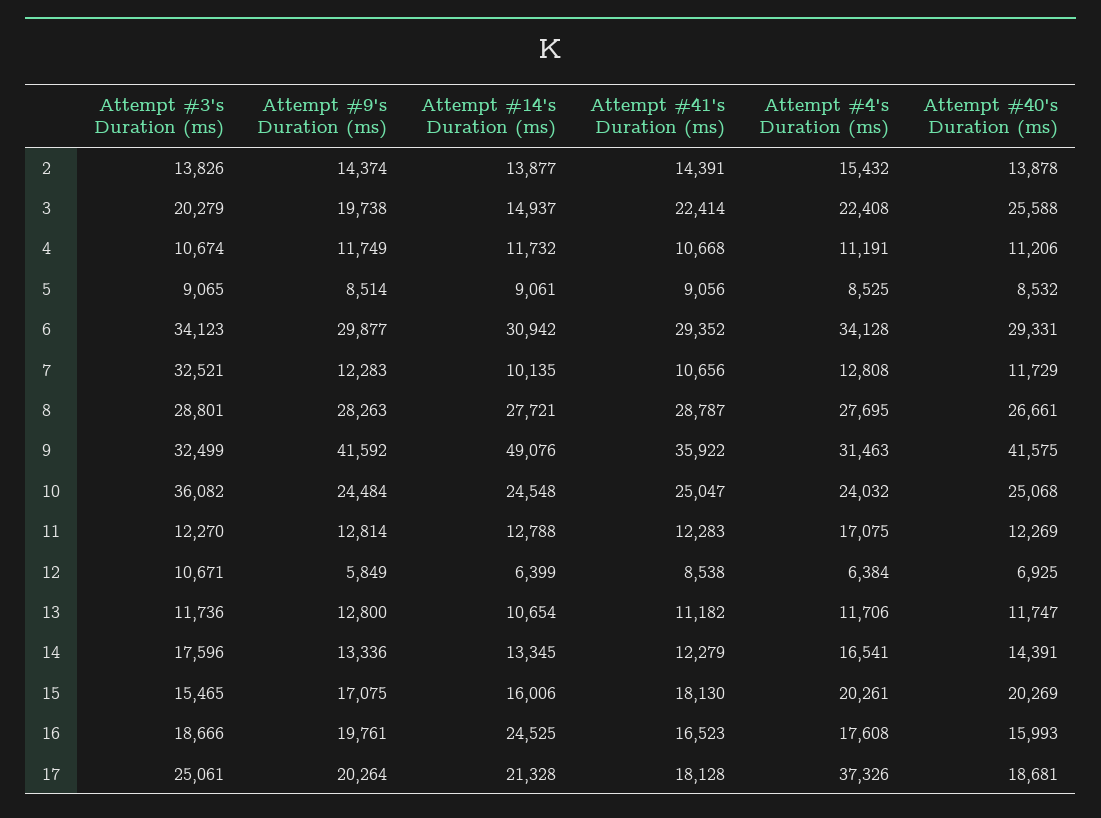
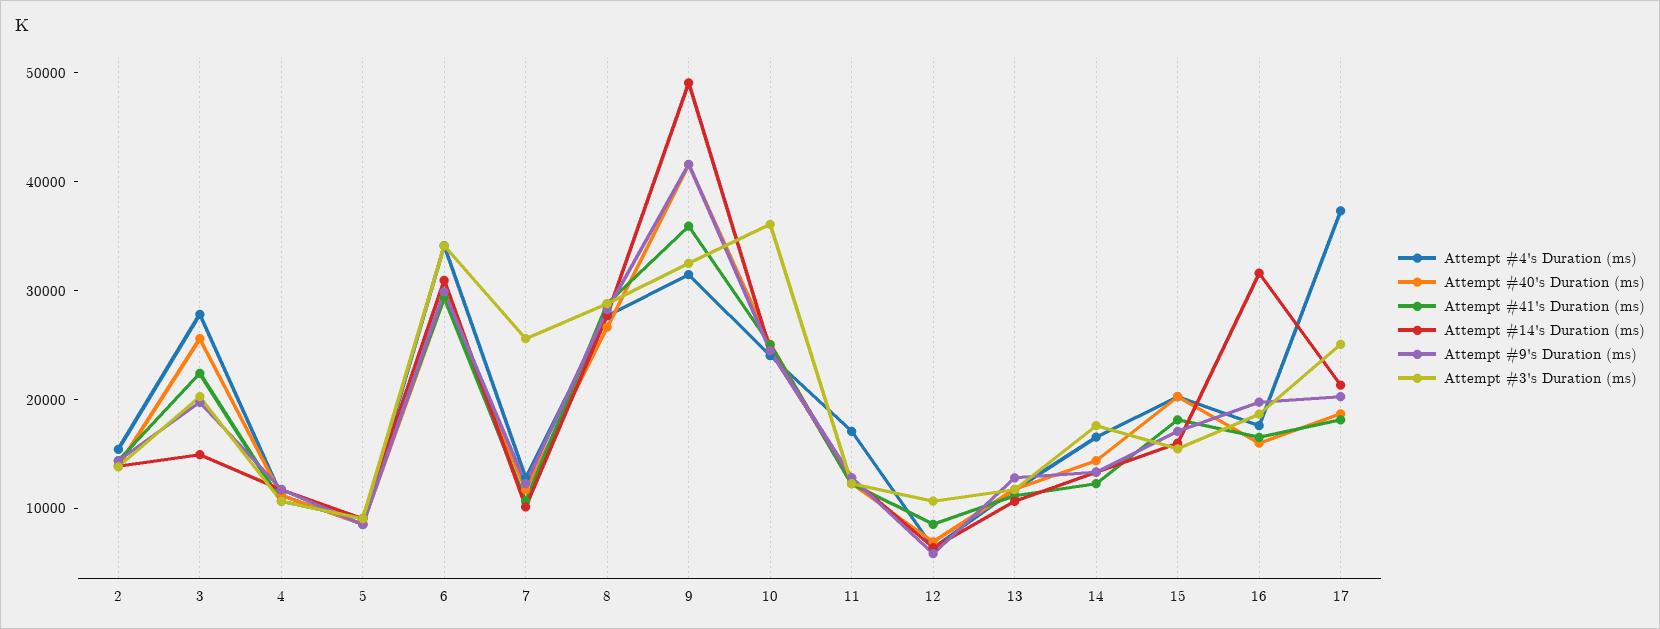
  {
    "Attempt #3's Duration (ms)": {
      "2": 13826,
      "3": 20279,
      "4": 10674,
      "5": 9065,
      "6": 34123,
-     "7": 32521,
+     "7": 26000,
      "8": 28801,
      "9": 32499,
      "10": 36082,
      "11": 12270,
      "12": 10671,
      "13": 11736,
      "14": 17596,
      "15": 15465,
      "16": 18666,
      "17": 25061
    },
    "Attempt #9's Duration (ms)": {
      "2": 14374,
      "3": 19738,
      "4": 11749,
      "5": 8514,
      "6": 29877,
      "7": 12283,
      "8": 28263,
      "9": 41592,
      "10": 24484,
      "11": 12814,
      "12": 5849,
      "13": 12800,
      "14": 13336,
      "15": 17075,
      "16": 19761,
      "17": 20264
    },
    "Attempt #14's Duration (ms)": {
      "2": 13877,
      "3": 14937,
      "4": 11732,
      "5": 9061,
      "6": 30942,
      "7": 10135,
      "8": 27721,
      "9": 49076,
      "10": 24548,
      "11": 12788,
      "12": 6399,
      "13": 10654,
      "14": 13345,
      "15": 16006,
-     "16": 24525,
+     "16": 32000,
      "17": 21328
    },
    "Attempt #41's Duration (ms)": {
      "2": 14391,
      "3": 22414,
      "4": 10668,
      "5": 9056,
      "6": 29352,
      "7": 10656,
      "8": 28787,
      "9": 35922,
      "10": 25047,
      "11": 12283,
      "12": 8538,
      "13": 11182,
      "14": 12279,
      "15": 18130,
      "16": 16523,
      "17": 18128
    },
    "Attempt #4's Duration (ms)": {
      "2": 15432,
-     "3": 22408,
+     "3": 28000,
      "4": 11191,
      "5": 8525,
      "6": 34128,
      "7": 12808,
      "8": 27695,
      "9": 31463,
      "10": 24032,
      "11": 17075,
      "12": 6384,
      "13": 11706,
      "14": 16541,
      "15": 20261,
      "16": 17608,
      "17": 37326
    },
    "Attempt #40's Duration (ms)": {
      "2": 13878,
      "3": 25588,
      "4": 11206,
      "5": 8532,
      "6": 29331,
      "7": 11729,
      "8": 26661,
      "9": 41575,
      "10": 25068,
      "11": 12269,
      "12": 6925,
      "13": 11747,
      "14": 14391,
      "15": 20269,
      "16": 15993,
      "17": 18681
    }
  }

